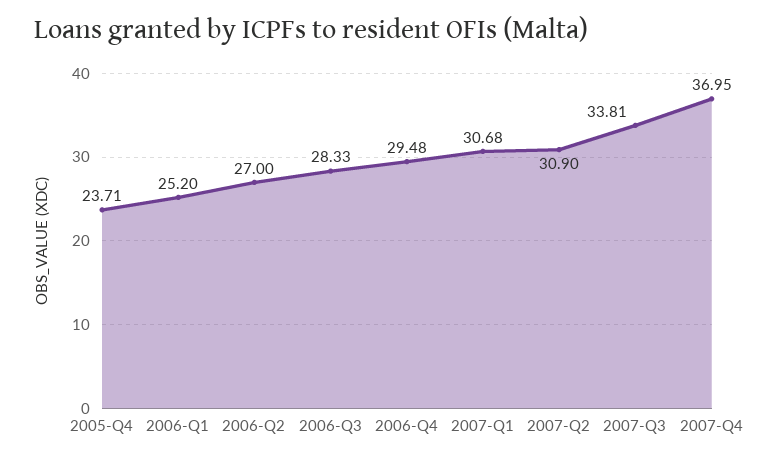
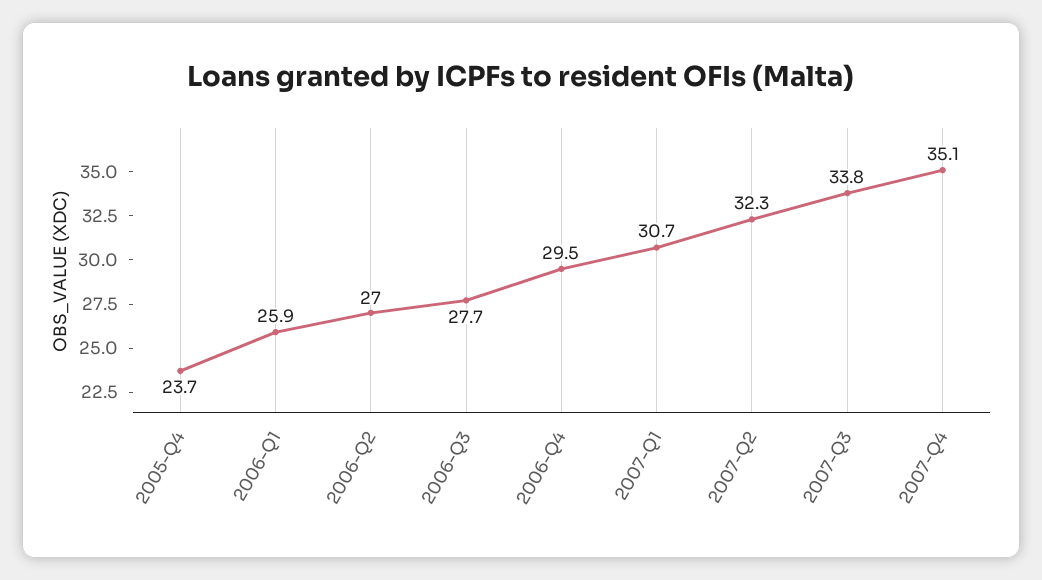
  {
    "2005-Q4": 23.71,
-   "2006-Q1": 25.2,
+   "2006-Q1": 25.9,
    "2006-Q2": 27,
-   "2006-Q3": 28.33,
+   "2006-Q3": 27.7,
    "2006-Q4": 29.48,
    "2007-Q1": 30.68,
-   "2007-Q2": 30.9,
+   "2007-Q2": 32.3,
    "2007-Q3": 33.81,
-   "2007-Q4": 36.95
+   "2007-Q4": 35.1
  }

